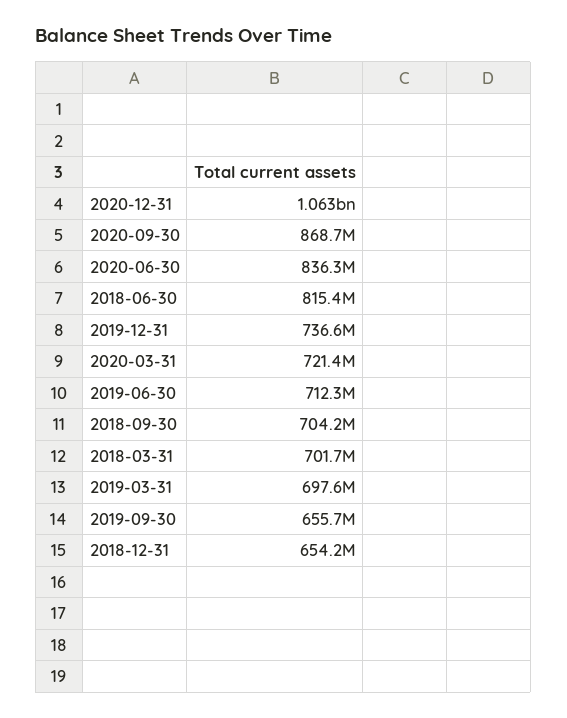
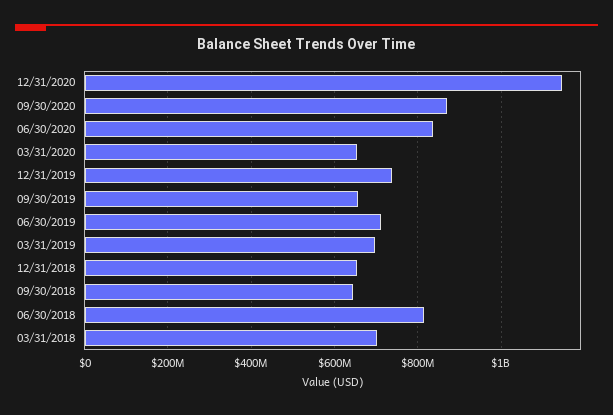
  {
-   "2020-12-31": 1063000000,
+   "2020-12-31": 1140000000,
    "2020-09-30": 868700000,
    "2020-06-30": 836300000,
    "2018-06-30": 815400000,
    "2019-12-31": 736600000,
-   "2020-03-31": 721400000,
+   "2020-03-31": 660000000,
    "2019-06-30": 712300000,
-   "2018-09-30": 704200000,
+   "2018-09-30": 640000000,
    "2018-03-31": 701700000,
    "2019-03-31": 697600000,
    "2019-09-30": 655700000,
    "2018-12-31": 654200000
  }

